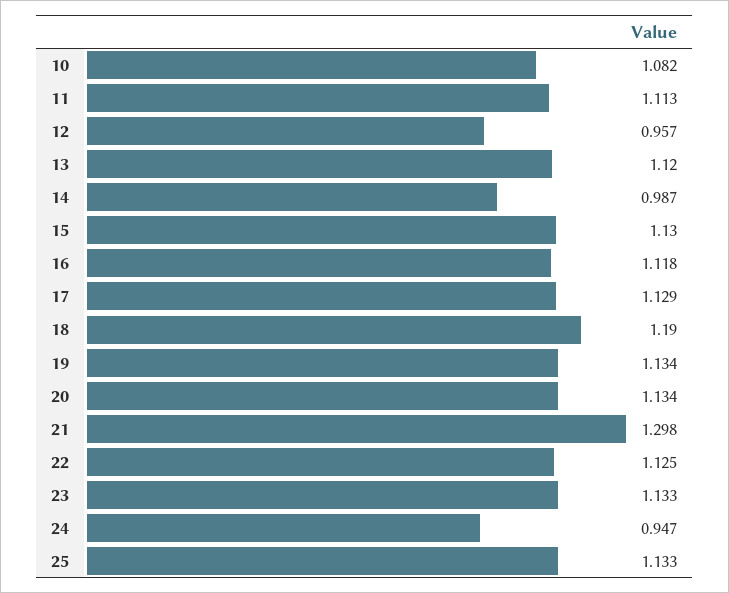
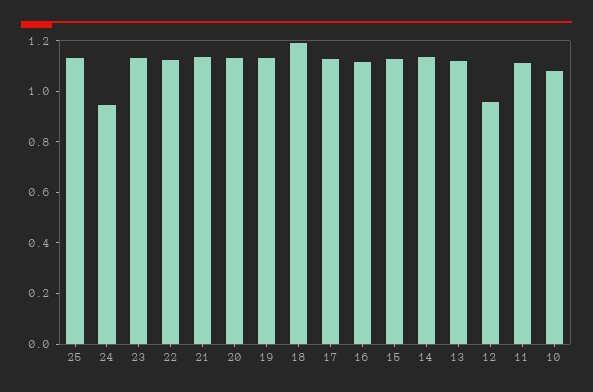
  {
    "10": 1.082,
    "11": 1.113,
    "12": 0.957,
    "13": 1.12,
-   "14": 0.987,
+   "14": 1.15,
    "15": 1.13,
    "16": 1.118,
    "17": 1.129,
    "18": 1.19,
    "19": 1.134,
    "20": 1.134,
-   "21": 1.298,
+   "21": 1.15,
    "22": 1.125,
    "23": 1.133,
    "24": 0.947,
    "25": 1.133
  }

